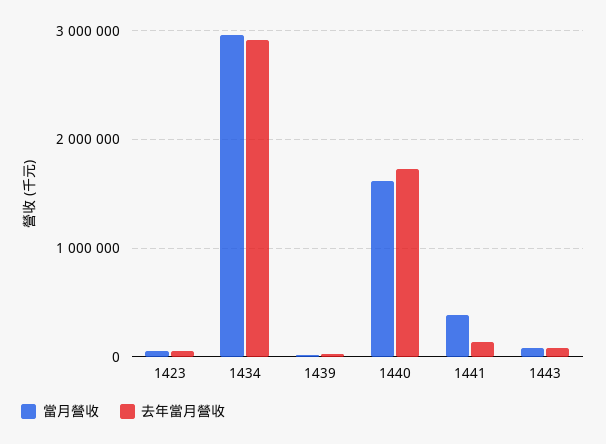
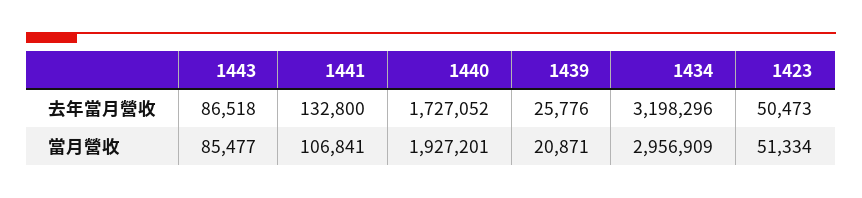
  {
    "當月營收": {
      "1423": 51334,
      "1434": 2956909,
      "1439": 20871,
-     "1440": 1600000,
+     "1440": 1927201,
-     "1441": 400000,
+     "1441": 106841,
      "1443": 85477
    },
    "去年當月營收": {
      "1423": 50473,
-     "1434": 2900000,
+     "1434": 3198296,
      "1439": 25776,
      "1440": 1727052,
      "1441": 132800,
      "1443": 86518
    }
  }

